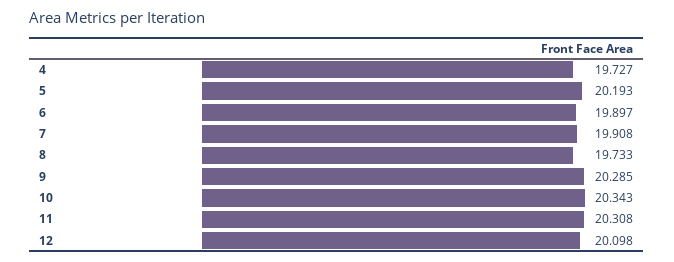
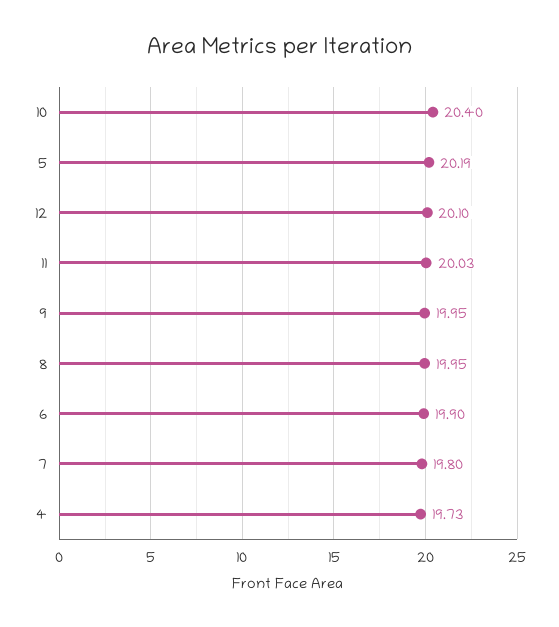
  {
    "4": 19.727,
    "5": 20.193,
    "6": 19.897,
-   "7": 19.908,
+   "7": 19.8,
-   "8": 19.733,
+   "8": 19.95,
-   "9": 20.285,
+   "9": 19.95,
-   "10": 20.343,
+   "10": 20.4,
-   "11": 20.308,
+   "11": 20.03,
    "12": 20.098
  }

